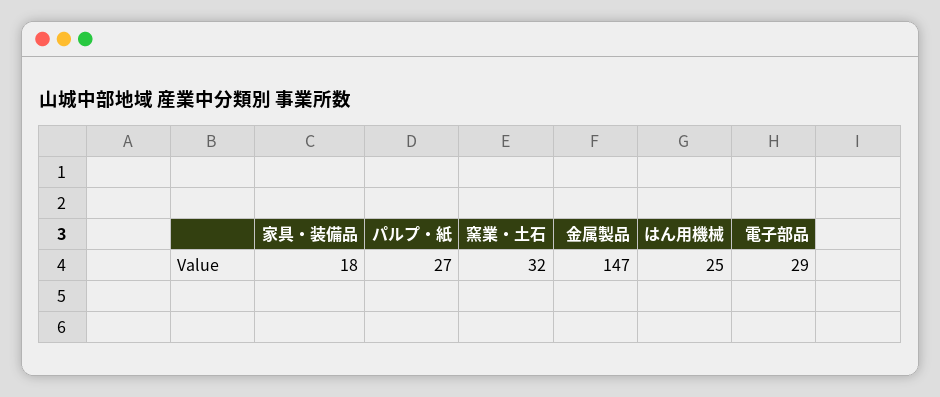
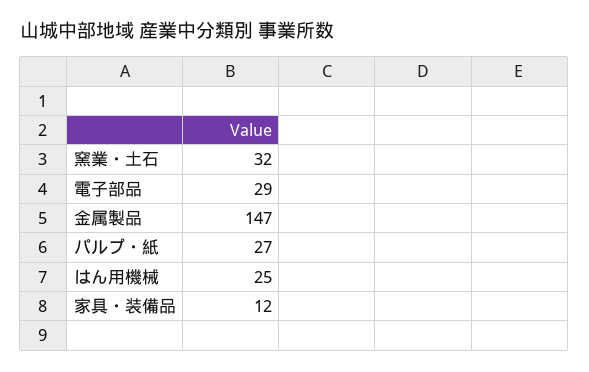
  {
-   "家具・装備品": 18,
+   "家具・装備品": 12,
    "パルプ・紙": 27,
    "窯業・土石": 32,
    "金属製品": 147,
    "はん用機械": 25,
    "電子部品": 29
  }

